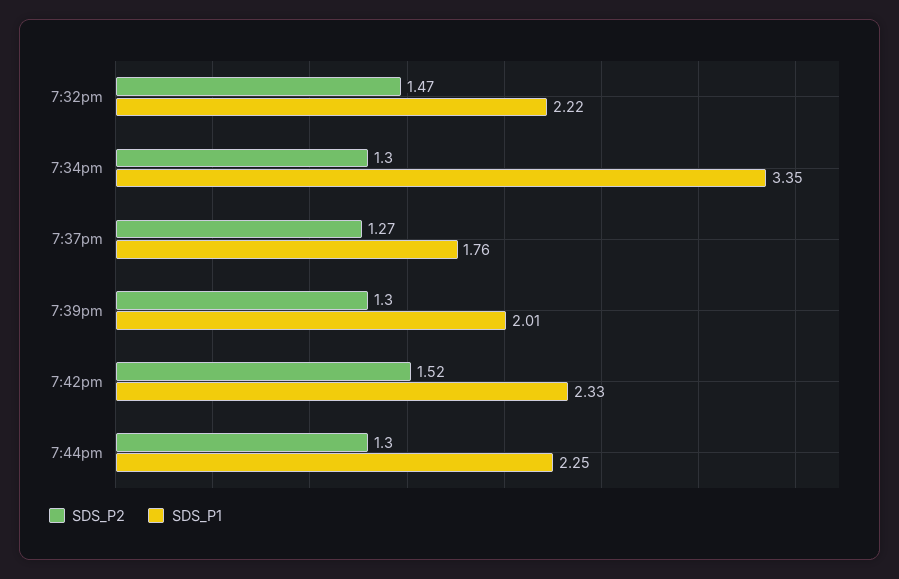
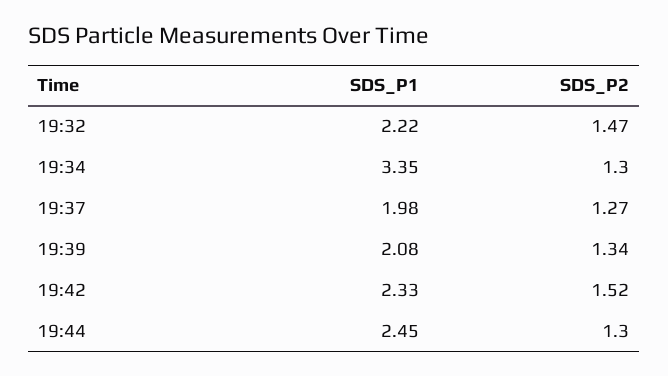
  {
    "SDS_P2": {
      "7:32pm": 1.47,
      "7:34pm": 1.3,
      "7:37pm": 1.27,
-     "7:39pm": 1.3,
+     "7:39pm": 1.34,
      "7:42pm": 1.52,
      "7:44pm": 1.3
    },
    "SDS_P1": {
      "7:32pm": 2.22,
      "7:34pm": 3.35,
-     "7:37pm": 1.76,
+     "7:37pm": 1.98,
-     "7:39pm": 2.01,
+     "7:39pm": 2.08,
      "7:42pm": 2.33,
-     "7:44pm": 2.25
+     "7:44pm": 2.45
    }
  }

